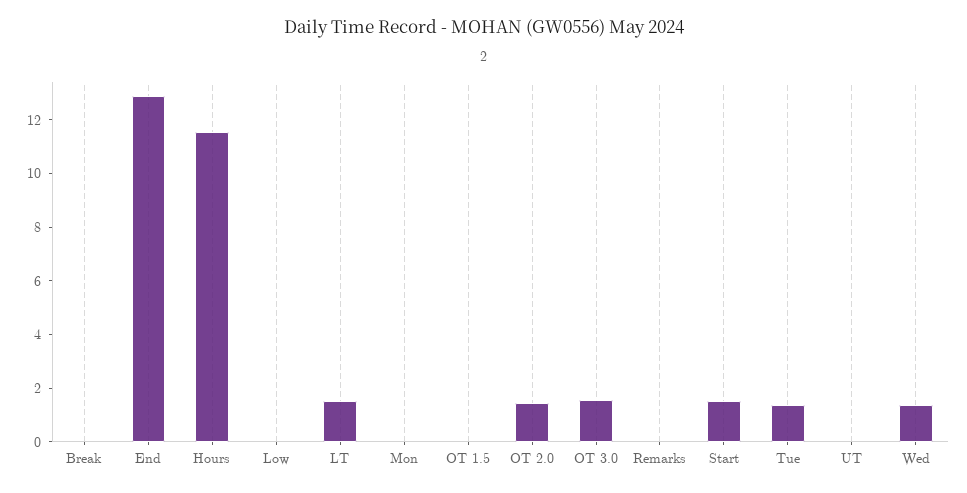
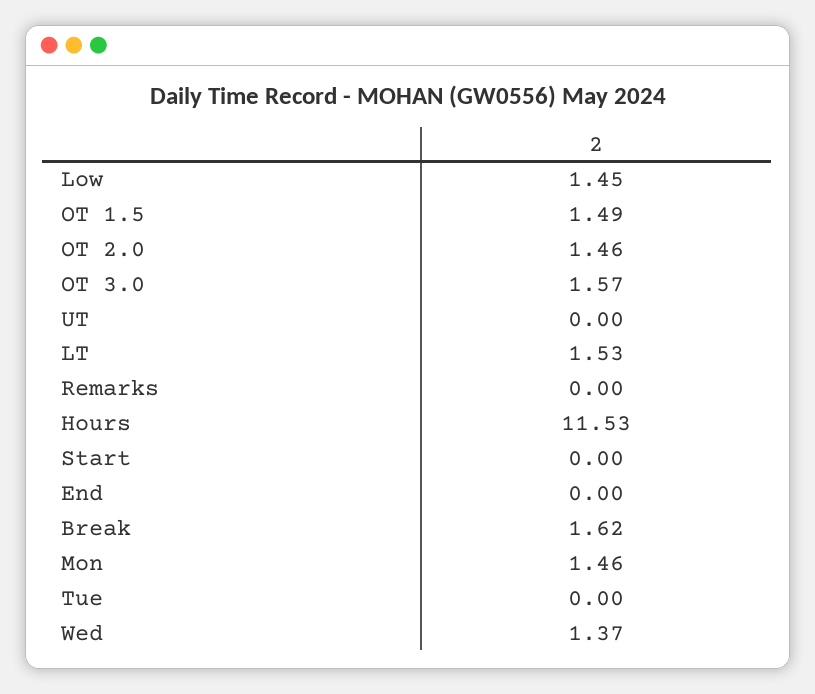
  {
-   "Break": 0,
+   "Break": 1.62,
-   "End": 13,
+   "End": 0,
    "Hours": 11.53,
-   "Low": 0,
+   "Low": 1.45,
    "LT": 1.53,
-   "Mon": 0,
+   "Mon": 1.46,
-   "OT 1.5": 0,
+   "OT 1.5": 1.49,
    "OT 2.0": 1.46,
    "OT 3.0": 1.57,
    "Remarks": 0,
-   "Start": 1.5,
+   "Start": 0,
-   "Tue": 1.5,
+   "Tue": 0,
    "UT": 0,
    "Wed": 1.37
  }

